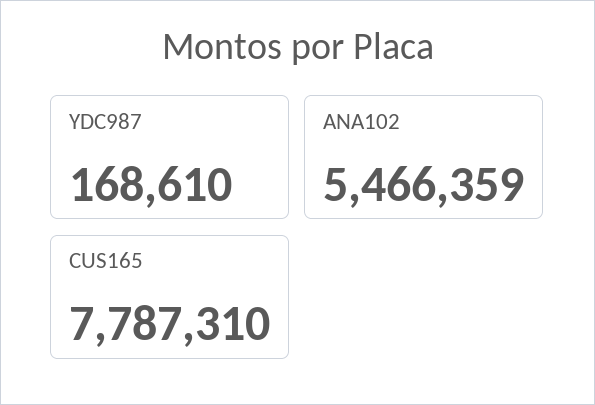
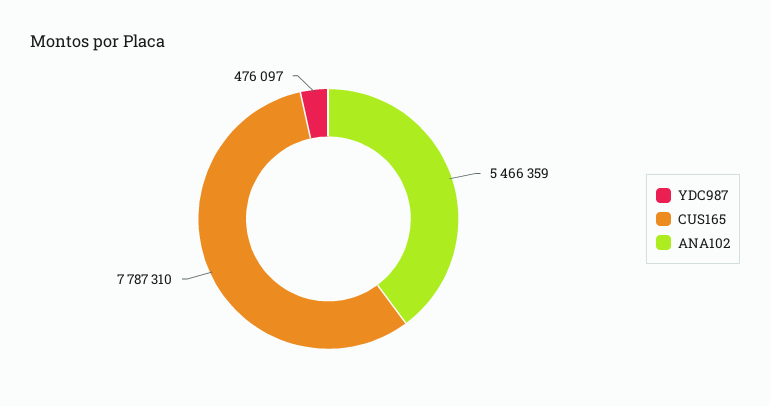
  {
-   "YDC987": 168610,
+   "YDC987": 476097,
    "ANA102": 5466359,
    "CUS165": 7787310
  }

